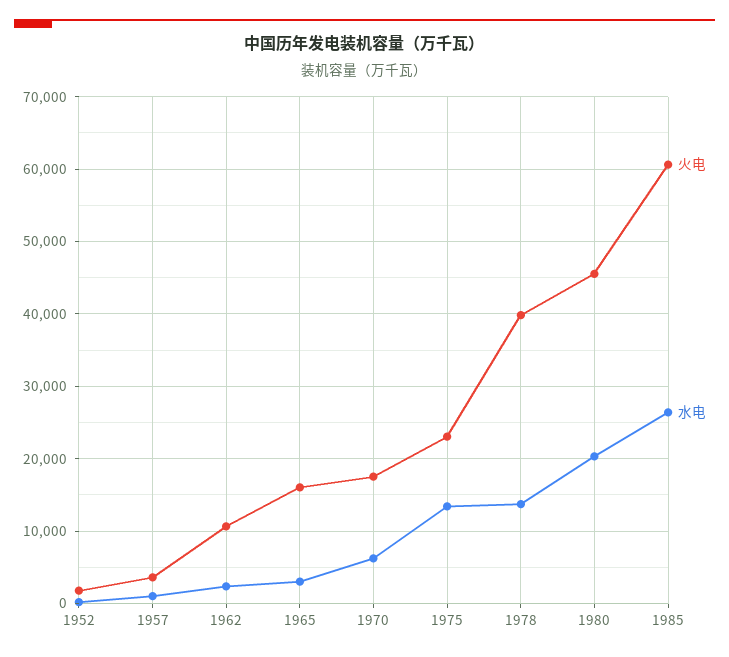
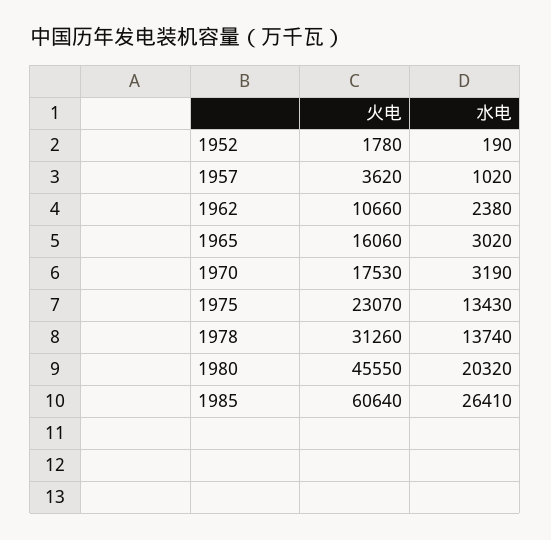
  {
    "火电": {
      "1952": 1780,
      "1957": 3620,
      "1962": 10660,
      "1965": 16060,
      "1970": 17530,
      "1975": 23070,
-     "1978": 40000,
+     "1978": 31260,
      "1980": 45550,
      "1985": 60640
    },
    "水电": {
      "1952": 190,
      "1957": 1020,
      "1962": 2380,
      "1965": 3020,
-     "1970": 6000,
+     "1970": 3190,
      "1975": 13430,
      "1978": 13740,
      "1980": 20320,
      "1985": 26410
    }
  }

